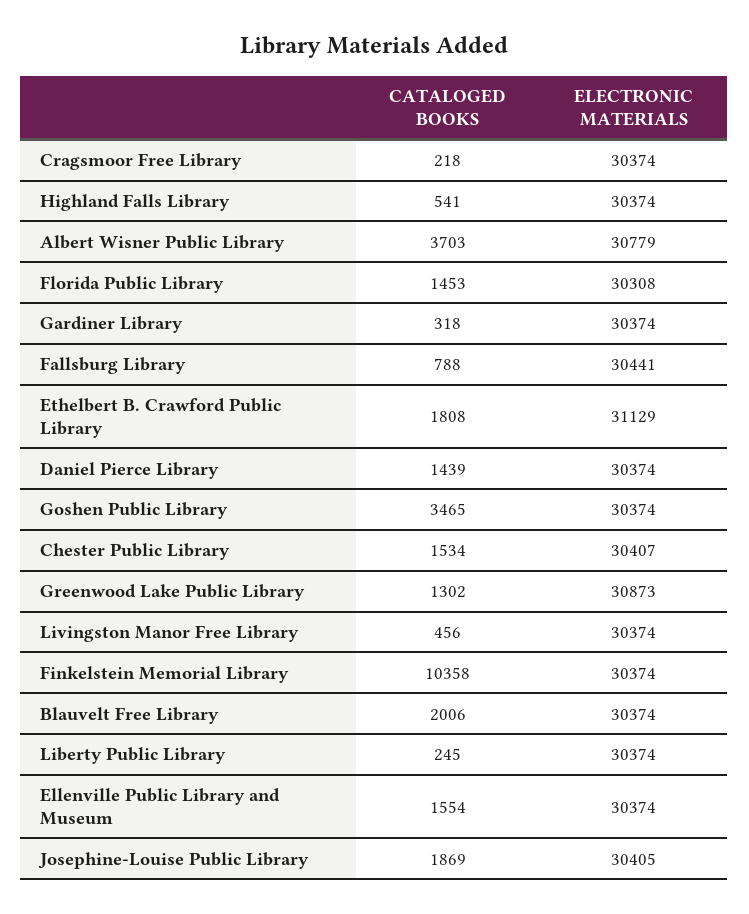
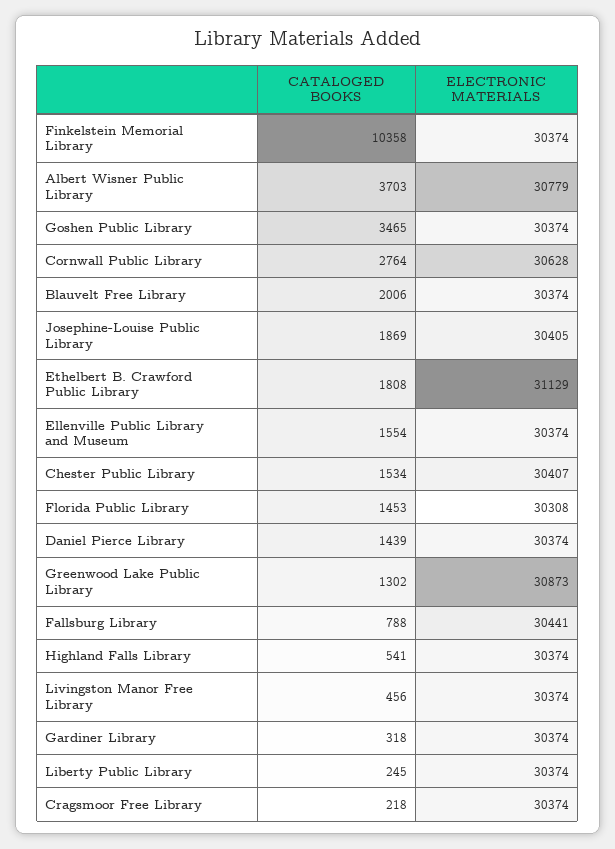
  {
    "CATALOGED BOOKS": {
      "Cragsmoor Free Library": 218,
      "Highland Falls Library": 541,
      "Albert Wisner Public Library": 3703,
      "Florida Public Library": 1453,
      "Gardiner Library": 318,
      "Fallsburg Library": 788,
      "Ethelbert B. Crawford Public Library": 1808,
      "Daniel Pierce Library": 1439,
      "Goshen Public Library": 3465,
      "Chester Public Library": 1534,
      "Greenwood Lake Public Library": 1302,
      "Livingston Manor Free Library": 456,
      "Finkelstein Memorial Library": 10358,
      "Blauvelt Free Library": 2006,
      "Liberty Public Library": 245,
      "Ellenville Public Library and Museum": 1554,
-     "Josephine-Louise Public Library": 1869
+     "Josephine-Louise Public Library": 1869,
+     "Cornwall Public Library": 2764
    },
    "ELECTRONIC MATERIALS": {
      "Cragsmoor Free Library": 30374,
      "Highland Falls Library": 30374,
      "Albert Wisner Public Library": 30779,
      "Florida Public Library": 30308,
      "Gardiner Library": 30374,
      "Fallsburg Library": 30441,
      "Ethelbert B. Crawford Public Library": 31129,
      "Daniel Pierce Library": 30374,
      "Goshen Public Library": 30374,
      "Chester Public Library": 30407,
      "Greenwood Lake Public Library": 30873,
      "Livingston Manor Free Library": 30374,
      "Finkelstein Memorial Library": 30374,
      "Blauvelt Free Library": 30374,
      "Liberty Public Library": 30374,
      "Ellenville Public Library and Museum": 30374,
-     "Josephine-Louise Public Library": 30405
+     "Josephine-Louise Public Library": 30405,
+     "Cornwall Public Library": 30628
    }
  }

